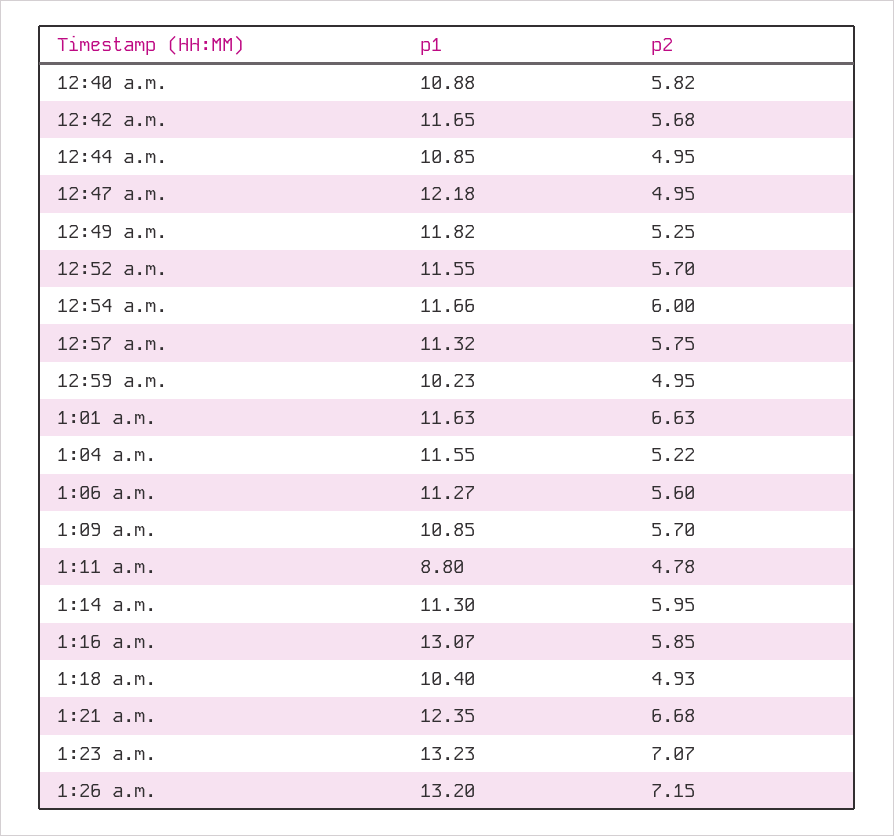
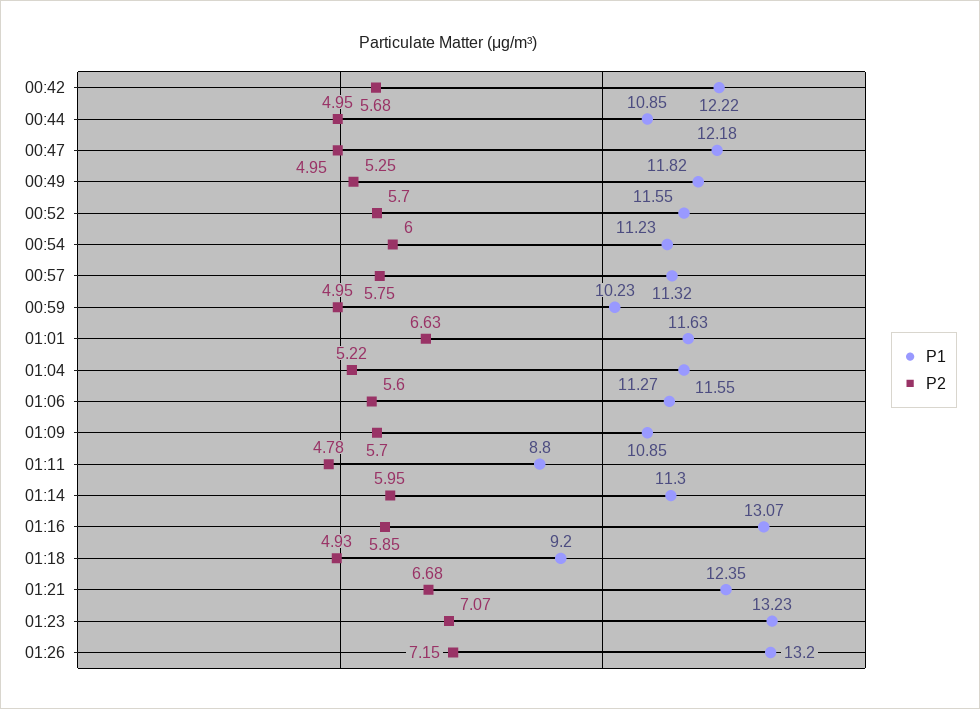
  {
    "p1": {
-     "12:40 a.m.": 10.88,
-     "12:42 a.m.": 11.65,
+     "12:42 a.m.": 12.22,
      "12:44 a.m.": 10.85,
      "12:47 a.m.": 12.18,
      "12:49 a.m.": 11.82,
      "12:52 a.m.": 11.55,
-     "12:54 a.m.": 11.66,
+     "12:54 a.m.": 11.23,
      "12:57 a.m.": 11.32,
      "12:59 a.m.": 10.23,
      "1:01 a.m.": 11.63,
      "1:04 a.m.": 11.55,
      "1:06 a.m.": 11.27,
      "1:09 a.m.": 10.85,
      "1:11 a.m.": 8.8,
      "1:14 a.m.": 11.3,
      "1:16 a.m.": 13.07,
-     "1:18 a.m.": 10.4,
+     "1:18 a.m.": 9.2,
      "1:21 a.m.": 12.35,
      "1:23 a.m.": 13.23,
      "1:26 a.m.": 13.2
    },
    "p2": {
-     "12:40 a.m.": 5.82,
      "12:42 a.m.": 5.68,
      "12:44 a.m.": 4.95,
      "12:47 a.m.": 4.95,
      "12:49 a.m.": 5.25,
      "12:52 a.m.": 5.7,
      "12:54 a.m.": 6,
      "12:57 a.m.": 5.75,
      "12:59 a.m.": 4.95,
      "1:01 a.m.": 6.63,
      "1:04 a.m.": 5.22,
      "1:06 a.m.": 5.6,
      "1:09 a.m.": 5.7,
      "1:11 a.m.": 4.78,
      "1:14 a.m.": 5.95,
      "1:16 a.m.": 5.85,
      "1:18 a.m.": 4.93,
      "1:21 a.m.": 6.68,
      "1:23 a.m.": 7.07,
      "1:26 a.m.": 7.15
    }
  }

